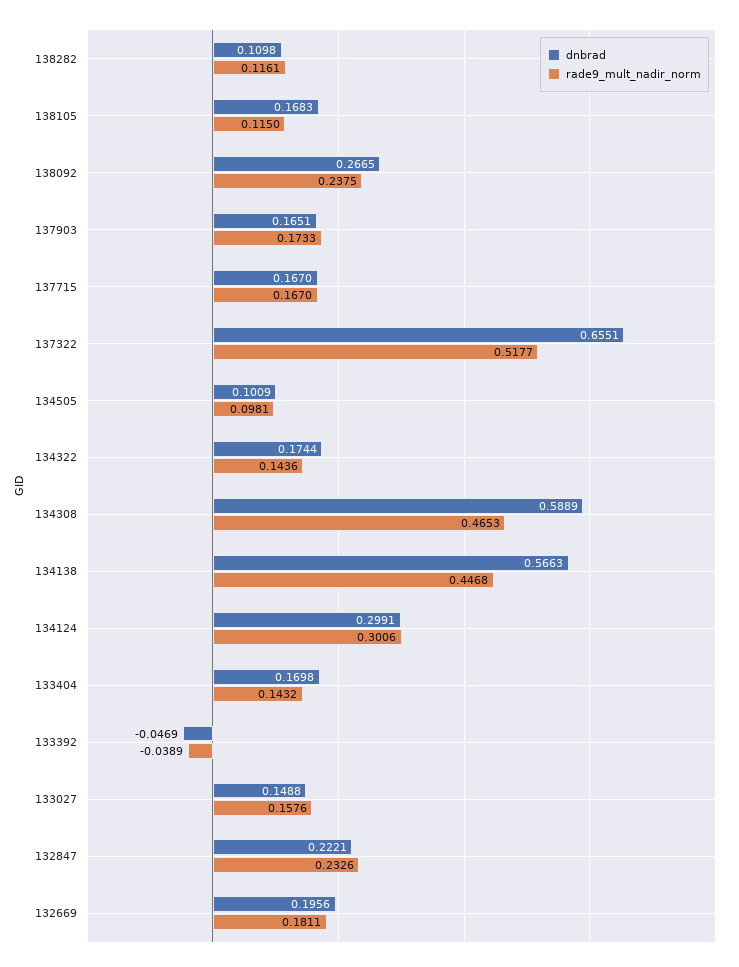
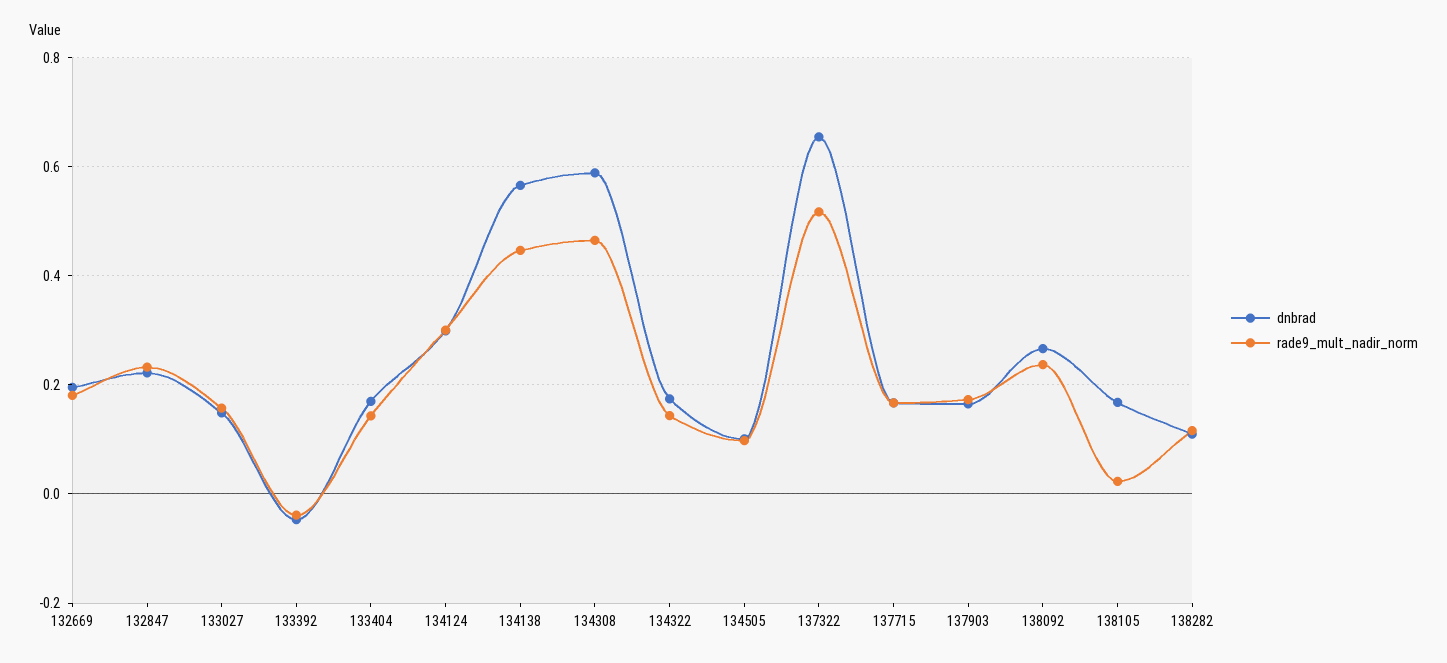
  {
    "dnbrad": {
      "138282": 0.1098,
      "138105": 0.1683,
      "138092": 0.2665,
      "137903": 0.1651,
      "137715": 0.167,
      "137322": 0.6551,
      "134505": 0.1009,
      "134322": 0.1744,
      "134308": 0.5889,
      "134138": 0.5663,
      "134124": 0.2991,
      "133404": 0.1698,
      "133392": -0.0469,
      "133027": 0.1488,
      "132847": 0.2221,
      "132669": 0.1956
    },
    "rade9_mult_nadir_norm": {
      "138282": 0.1161,
-     "138105": 0.115,
+     "138105": 0.02,
      "138092": 0.2375,
      "137903": 0.1733,
      "137715": 0.167,
      "137322": 0.5177,
      "134505": 0.0981,
      "134322": 0.1436,
      "134308": 0.4653,
      "134138": 0.4468,
      "134124": 0.3006,
      "133404": 0.1432,
      "133392": -0.0389,
      "133027": 0.1576,
      "132847": 0.2326,
      "132669": 0.1811
    }
  }

